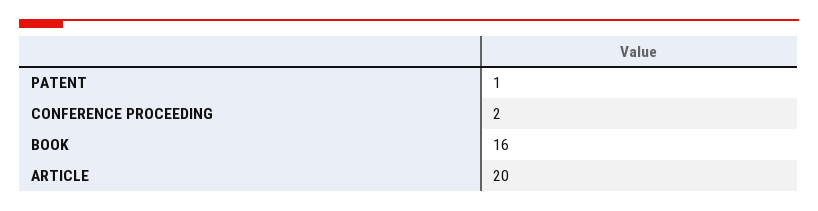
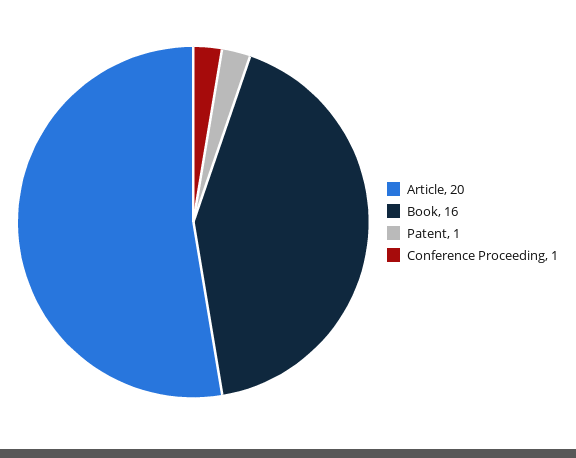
  {
    "PATENT": 1,
-   "CONFERENCE PROCEEDING": 2,
+   "CONFERENCE PROCEEDING": 1,
    "BOOK": 16,
    "ARTICLE": 20
  }

